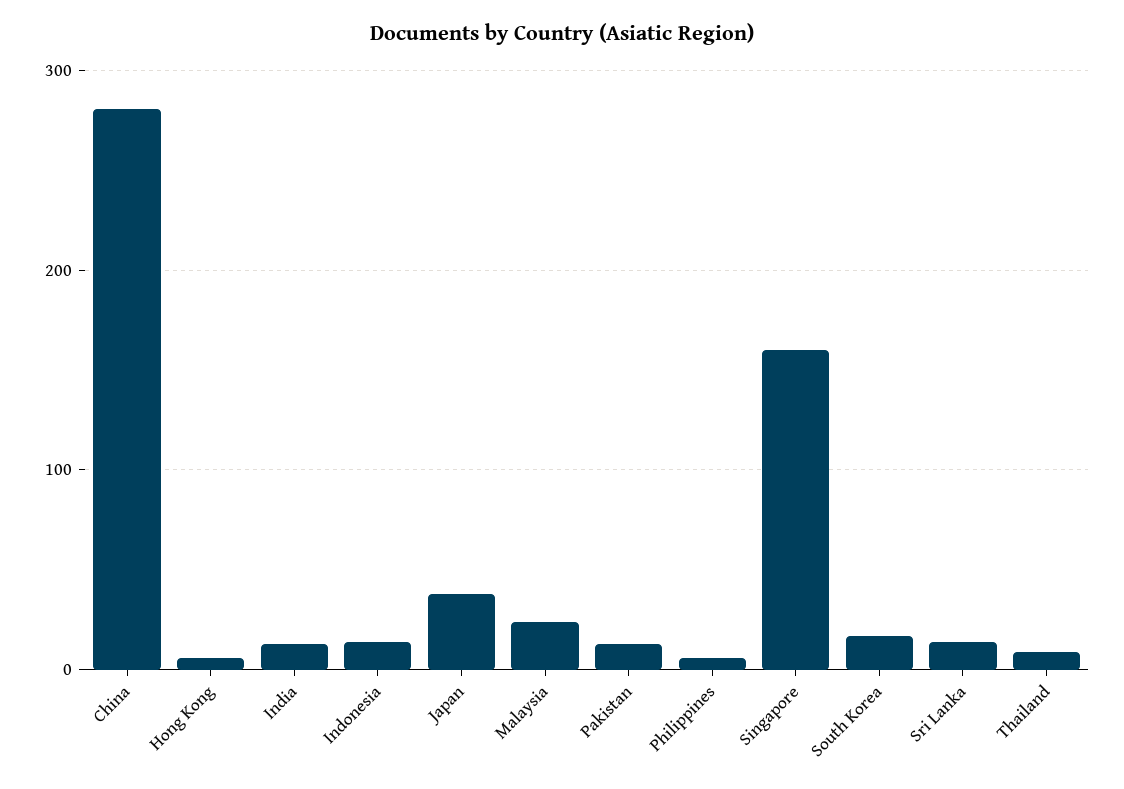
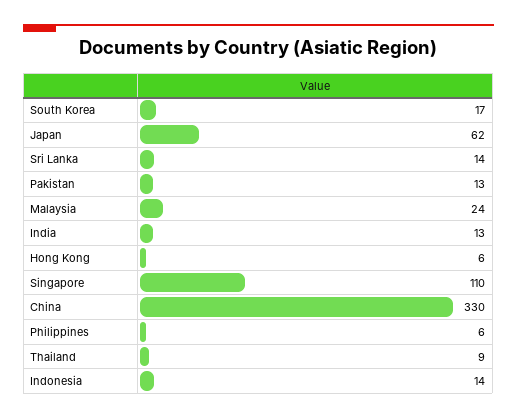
  {
-   "China": 280,
+   "China": 330,
    "Hong Kong": 6,
    "India": 13,
    "Indonesia": 14,
-   "Japan": 40,
+   "Japan": 62,
    "Malaysia": 24,
    "Pakistan": 13,
    "Philippines": 6,
-   "Singapore": 160,
+   "Singapore": 110,
    "South Korea": 17,
    "Sri Lanka": 14,
    "Thailand": 9
  }

